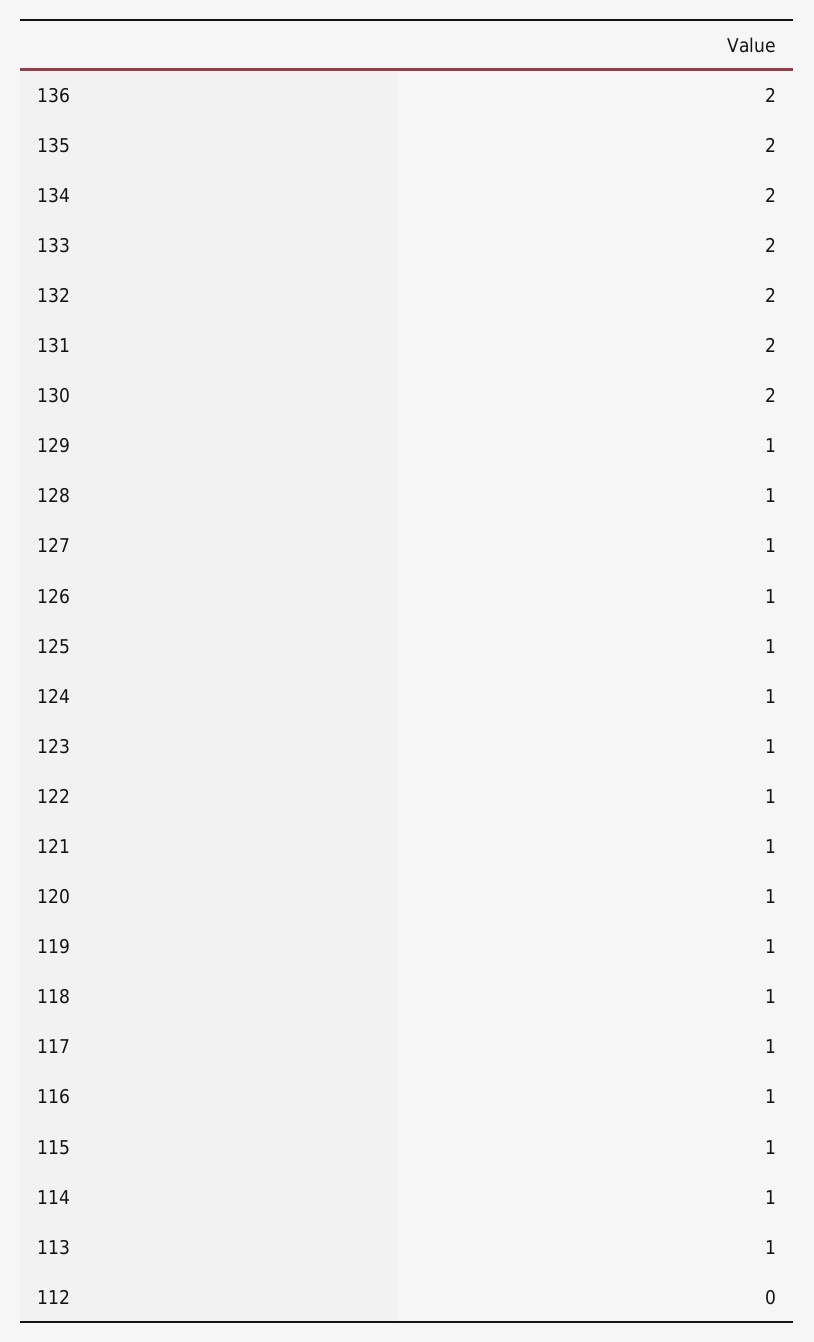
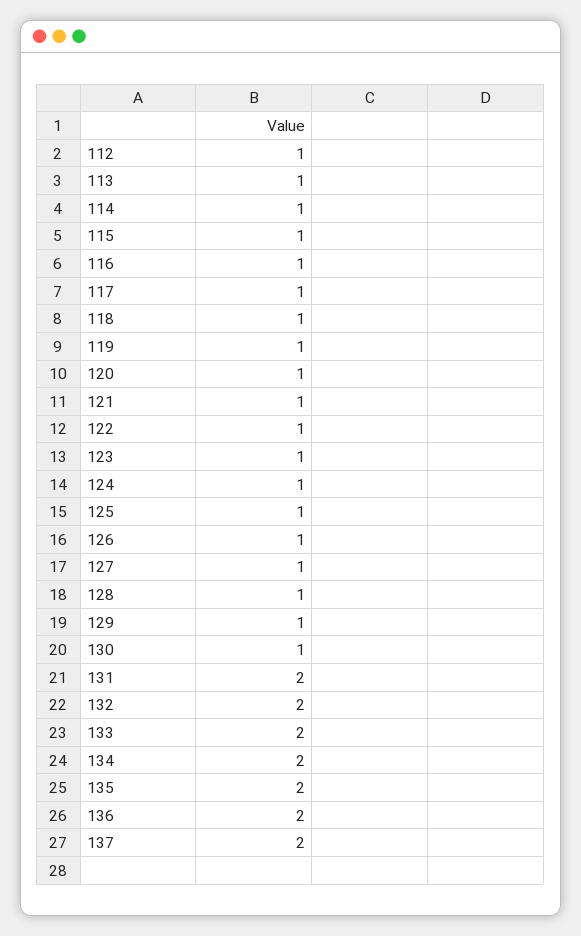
  {
    "136": 2,
    "135": 2,
    "134": 2,
    "133": 2,
    "132": 2,
    "131": 2,
-   "130": 2,
+   "130": 1,
    "129": 1,
    "128": 1,
    "127": 1,
    "126": 1,
    "125": 1,
    "124": 1,
    "123": 1,
    "122": 1,
    "121": 1,
    "120": 1,
    "119": 1,
    "118": 1,
    "117": 1,
    "116": 1,
    "115": 1,
    "114": 1,
    "113": 1,
-   "112": 0
+   "112": 1,
+   "137": 2
  }

